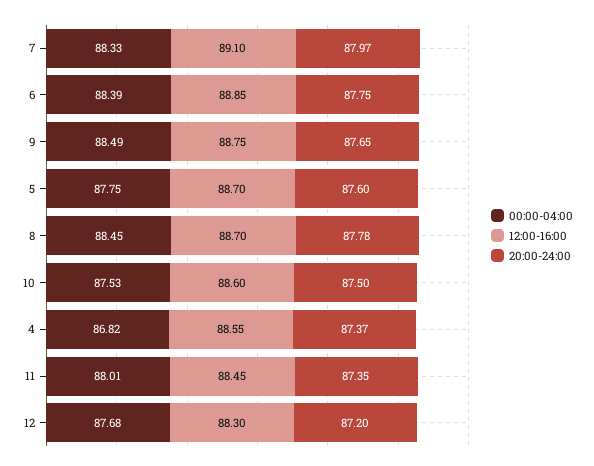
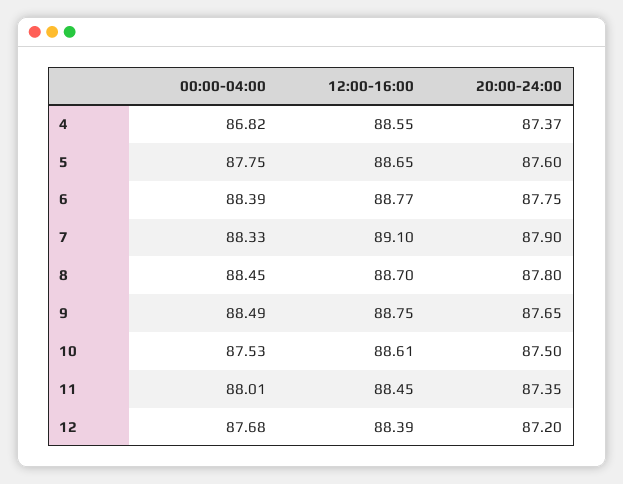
  {
    "00:00-04:00": {
      "7": 88.33,
      "6": 88.39,
      "9": 88.49,
      "5": 87.75,
      "8": 88.45,
      "10": 87.53,
      "4": 86.82,
      "11": 88.01,
      "12": 87.68
    },
    "12:00-16:00": {
      "7": 89.1,
-     "6": 88.85,
+     "6": 88.77,
      "9": 88.75,
-     "5": 88.7,
+     "5": 88.65,
      "8": 88.7,
-     "10": 88.6,
+     "10": 88.61,
      "4": 88.55,
      "11": 88.45,
-     "12": 88.3
+     "12": 88.39
    },
    "20:00-24:00": {
-     "7": 87.97,
+     "7": 87.9,
      "6": 87.75,
      "9": 87.65,
      "5": 87.6,
-     "8": 87.78,
+     "8": 87.8,
      "10": 87.5,
      "4": 87.37,
      "11": 87.35,
      "12": 87.2
    }
  }

